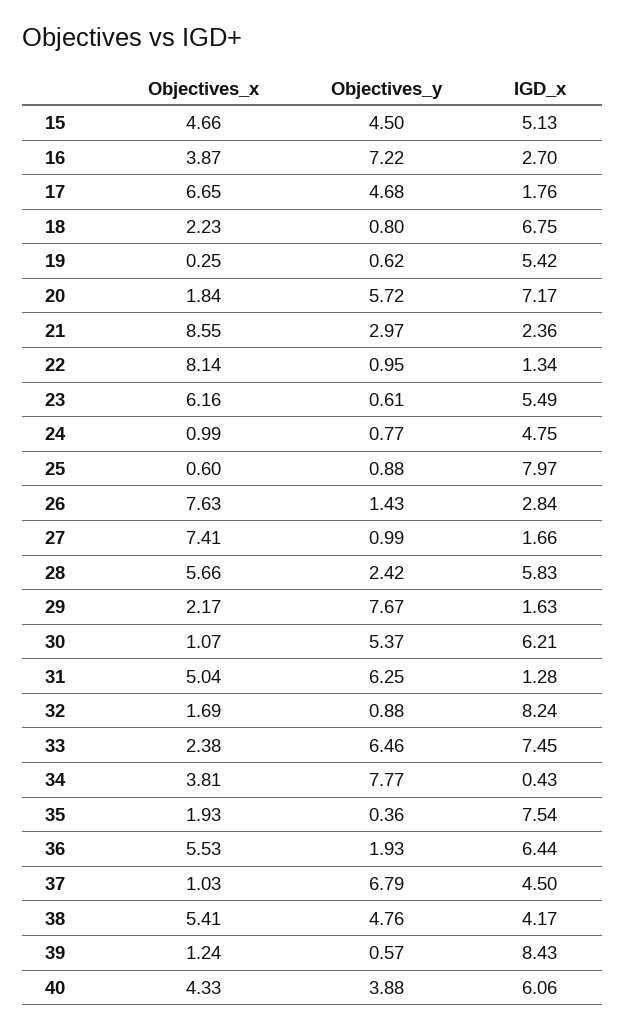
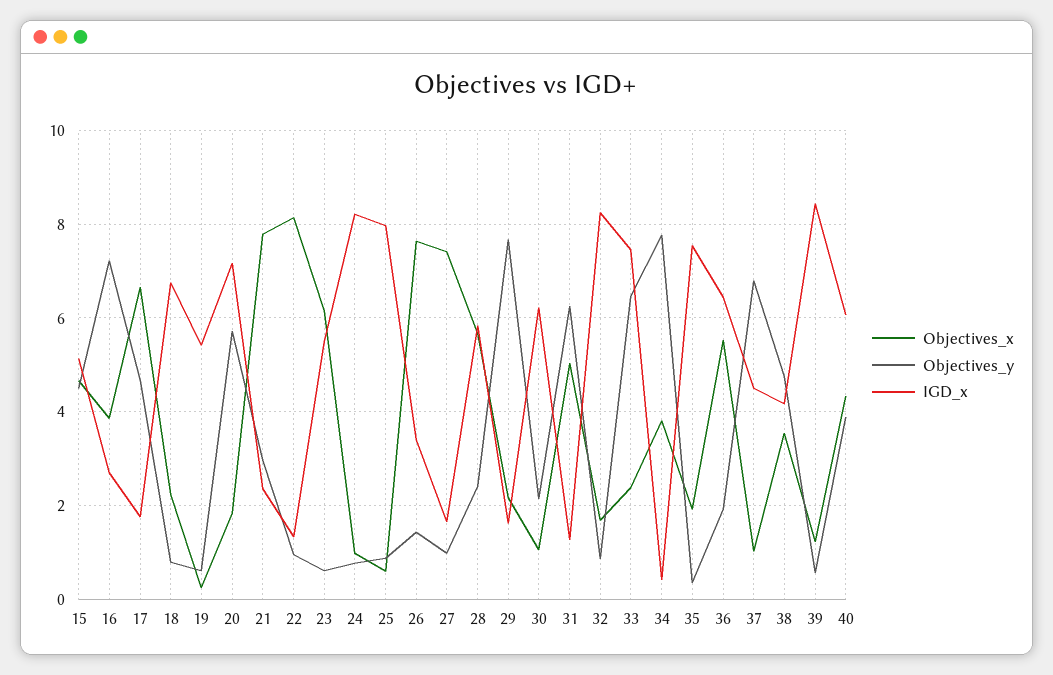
  {
    "Objectives_x": {
      "15": 4.66,
      "16": 3.87,
      "17": 6.65,
      "18": 2.23,
      "19": 0.25,
      "20": 1.84,
-     "21": 8.55,
+     "21": 7.8,
      "22": 8.14,
      "23": 6.16,
      "24": 0.99,
      "25": 0.6,
      "26": 7.63,
      "27": 7.41,
      "28": 5.66,
      "29": 2.17,
      "30": 1.07,
      "31": 5.04,
      "32": 1.69,
      "33": 2.38,
      "34": 3.81,
      "35": 1.93,
      "36": 5.53,
      "37": 1.03,
-     "38": 5.41,
+     "38": 3.6,
      "39": 1.24,
      "40": 4.33
    },
    "Objectives_y": {
      "15": 4.5,
      "16": 7.22,
      "17": 4.68,
      "18": 0.8,
      "19": 0.62,
      "20": 5.72,
      "21": 2.97,
      "22": 0.95,
      "23": 0.61,
      "24": 0.77,
      "25": 0.88,
      "26": 1.43,
      "27": 0.99,
      "28": 2.42,
      "29": 7.67,
-     "30": 5.37,
+     "30": 2.2,
      "31": 6.25,
      "32": 0.88,
      "33": 6.46,
      "34": 7.77,
      "35": 0.36,
      "36": 1.93,
      "37": 6.79,
      "38": 4.76,
      "39": 0.57,
      "40": 3.88
    },
    "IGD_x": {
      "15": 5.13,
      "16": 2.7,
      "17": 1.76,
      "18": 6.75,
      "19": 5.42,
      "20": 7.17,
      "21": 2.36,
      "22": 1.34,
      "23": 5.49,
-     "24": 4.75,
+     "24": 8.2,
      "25": 7.97,
-     "26": 2.84,
+     "26": 3.4,
      "27": 1.66,
      "28": 5.83,
      "29": 1.63,
      "30": 6.21,
      "31": 1.28,
      "32": 8.24,
      "33": 7.45,
      "34": 0.43,
      "35": 7.54,
      "36": 6.44,
      "37": 4.5,
      "38": 4.17,
      "39": 8.43,
      "40": 6.06
    }
  }

